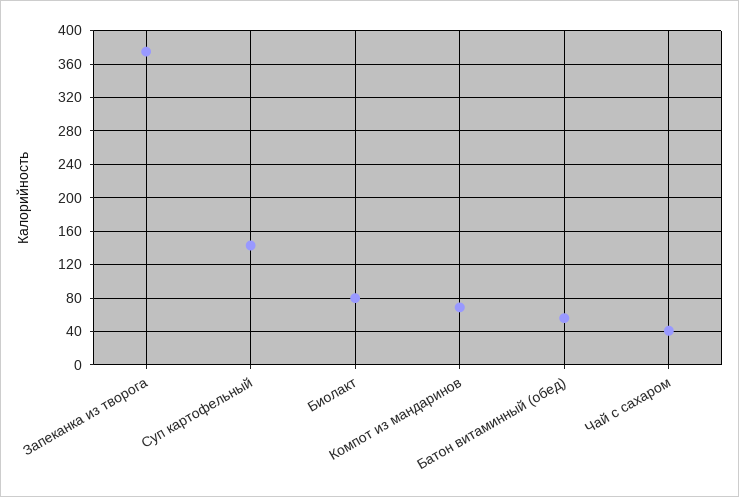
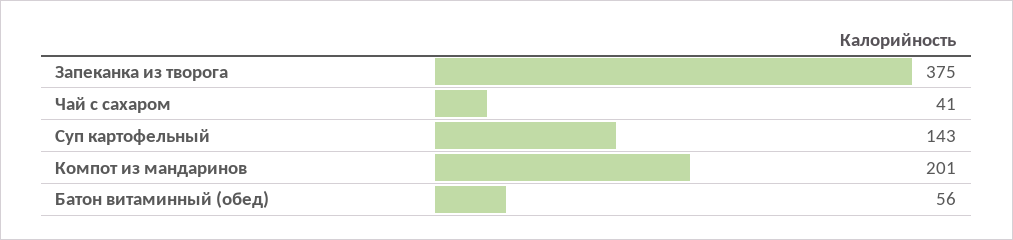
  {
    "Запеканка из творога": 375,
    "Суп картофельный": 143,
-   "Биолакт": 80,
-   "Компот из мандаринов": 70,
+   "Компот из мандаринов": 201,
    "Батон витаминный (обед)": 56,
    "Чай с сахаром": 41
  }

